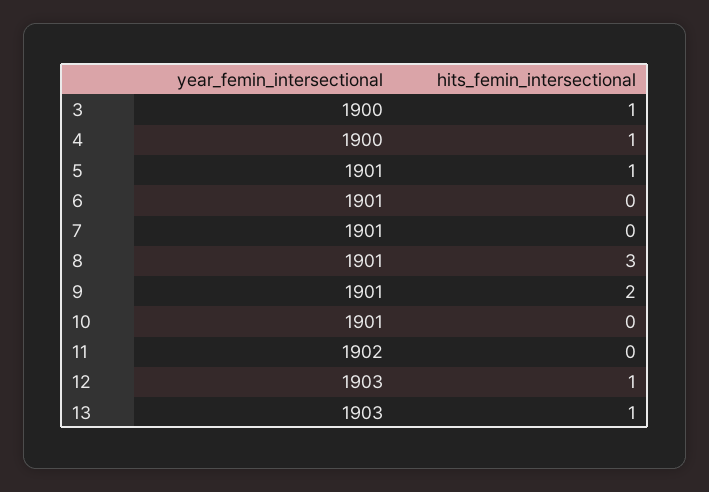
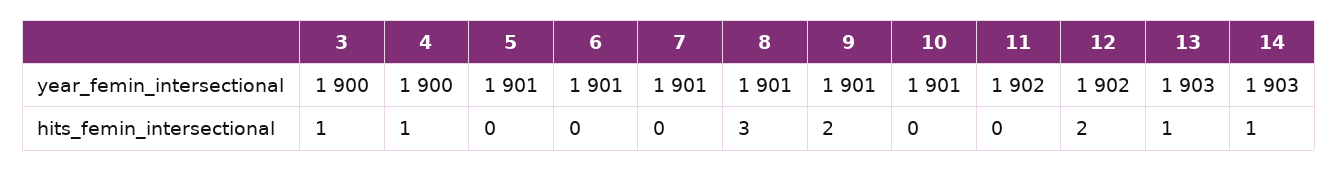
  {
    "year_femin_intersectional": {
      "3": 1900,
      "4": 1900,
      "5": 1901,
      "6": 1901,
      "7": 1901,
      "8": 1901,
      "9": 1901,
      "10": 1901,
      "11": 1902,
-     "12": 1903,
+     "12": 1902,
-     "13": 1903
+     "13": 1903,
+     "14": 1903
    },
    "hits_femin_intersectional": {
      "3": 1,
      "4": 1,
-     "5": 1,
+     "5": 0,
      "6": 0,
      "7": 0,
      "8": 3,
      "9": 2,
      "10": 0,
      "11": 0,
-     "12": 1,
+     "12": 2,
-     "13": 1
+     "13": 1,
+     "14": 1
    }
  }

